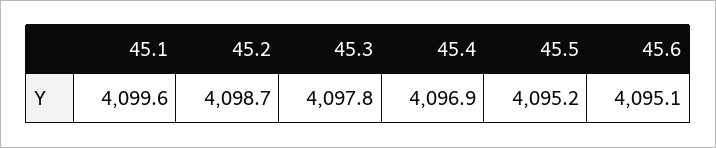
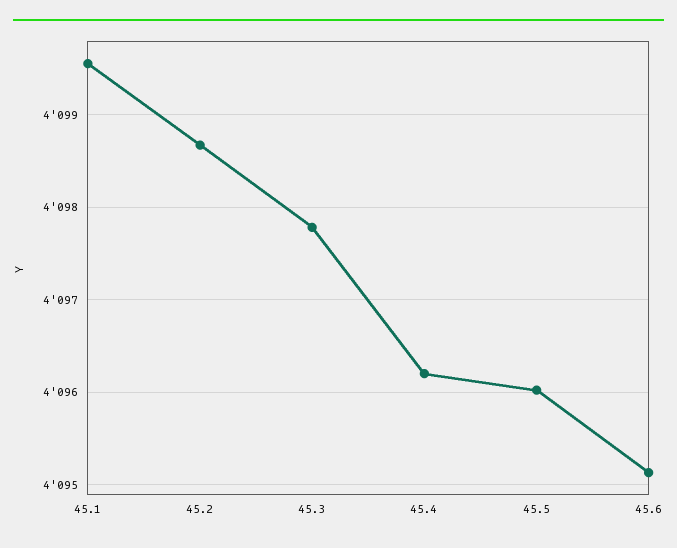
  {
    "45.1": 4099.6,
    "45.2": 4098.7,
    "45.3": 4097.8,
-   "45.4": 4096.9,
+   "45.4": 4096.2,
-   "45.5": 4095.2,
+   "45.5": 4096,
    "45.6": 4095.1
  }

